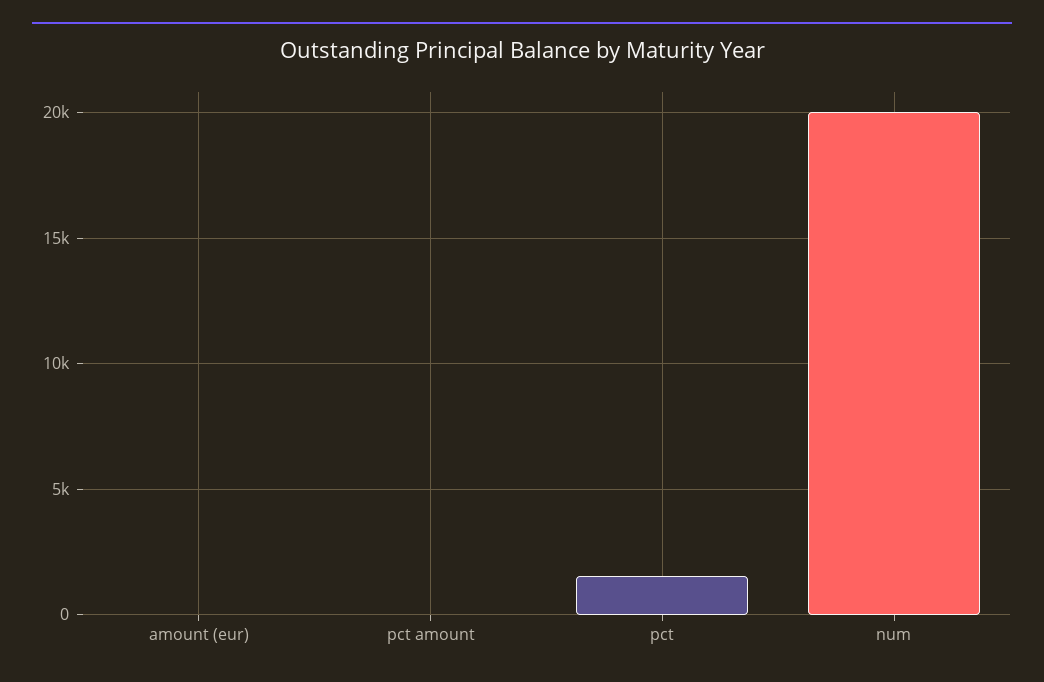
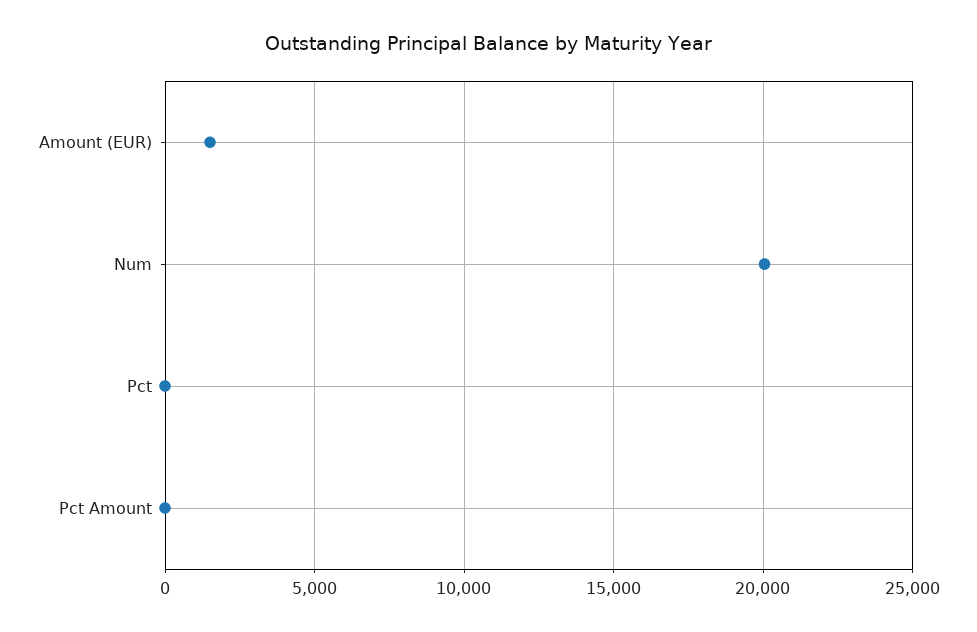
  {
-   "amount (eur)": 0,
+   "amount (eur)": 1500,
    "pct amount": 0,
-   "pct": 1500,
+   "pct": 0,
    "num": 20000
  }

